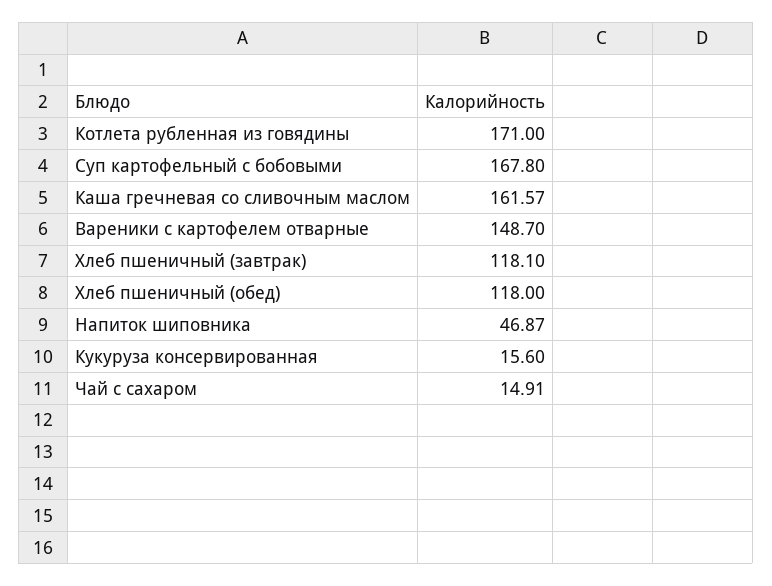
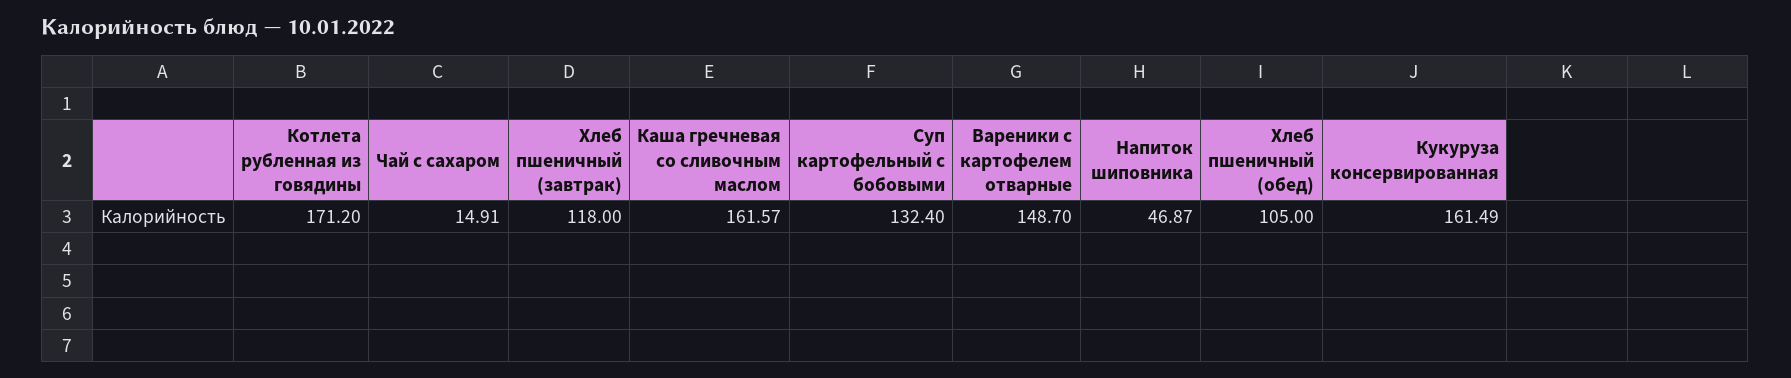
  {
-   "Котлета рубленная из говядины": 171,
+   "Котлета рубленная из говядины": 171.2,
-   "Суп картофельный с бобовыми": 167.8,
+   "Суп картофельный с бобовыми": 132.4,
    "Каша гречневая со сливочным маслом": 161.57,
    "Вареники с картофелем отварные": 148.7,
-   "Хлеб пшеничный (завтрак)": 118.1,
+   "Хлеб пшеничный (завтрак)": 118,
-   "Хлеб пшеничный (обед)": 118,
+   "Хлеб пшеничный (обед)": 105,
    "Напиток шиповника": 46.87,
-   "Кукуруза консервированная": 15.6,
+   "Кукуруза консервированная": 161.49,
    "Чай с сахаром": 14.91
  }

